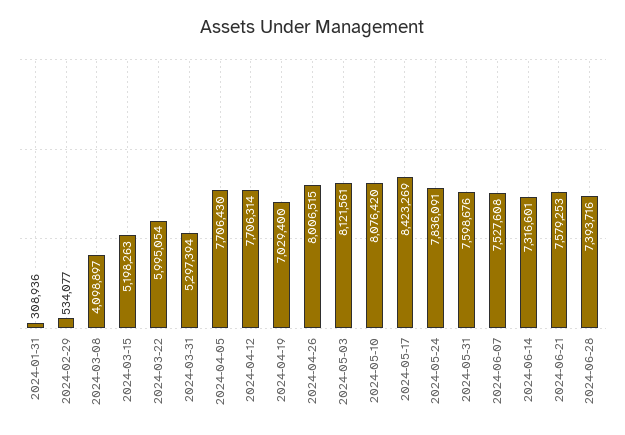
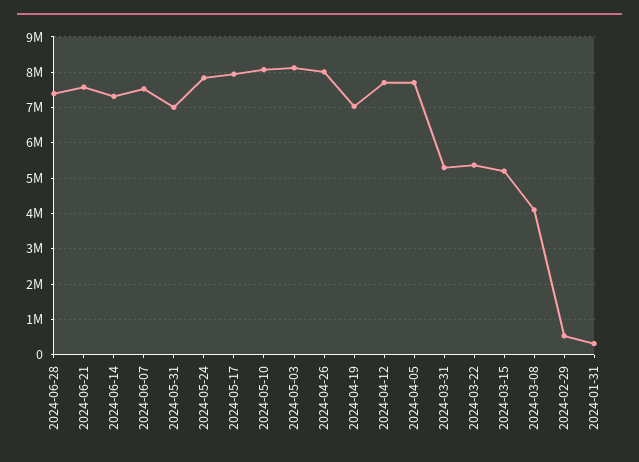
  {
    "2024-01-31": 308936,
    "2024-02-29": 534077,
    "2024-03-08": 4098897,
    "2024-03-15": 5198263,
-   "2024-03-22": 5995054,
+   "2024-03-22": 5400000,
    "2024-03-31": 5297394,
    "2024-04-05": 7706430,
    "2024-04-12": 7706314,
    "2024-04-19": 7029400,
    "2024-04-26": 8006515,
    "2024-05-03": 8121561,
    "2024-05-10": 8076420,
-   "2024-05-17": 8423269,
+   "2024-05-17": 8000000,
    "2024-05-24": 7836091,
-   "2024-05-31": 7598676,
+   "2024-05-31": 7000000,
    "2024-06-07": 7527608,
    "2024-06-14": 7316601,
    "2024-06-21": 7579253,
    "2024-06-28": 7393716
  }

